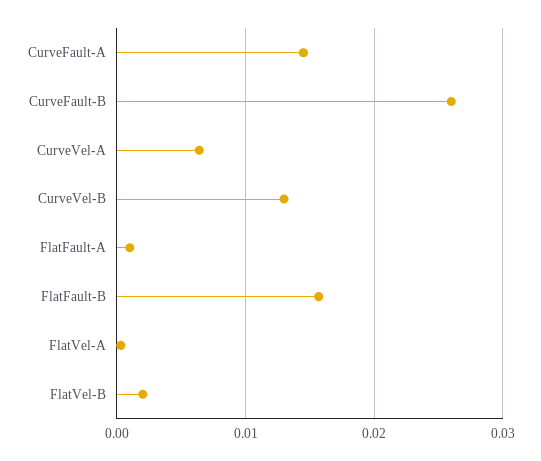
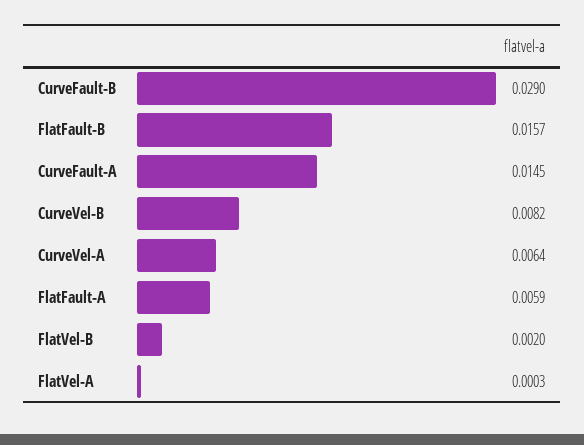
  {
    "CurveFault-A": 0.0145,
-   "CurveFault-B": 0.026,
+   "CurveFault-B": 0.029,
    "CurveVel-A": 0.0064,
-   "CurveVel-B": 0.013,
+   "CurveVel-B": 0.0082,
-   "FlatFault-A": 0.001,
+   "FlatFault-A": 0.0059,
    "FlatFault-B": 0.0157,
    "FlatVel-A": 0.0003,
    "FlatVel-B": 0.002
  }

